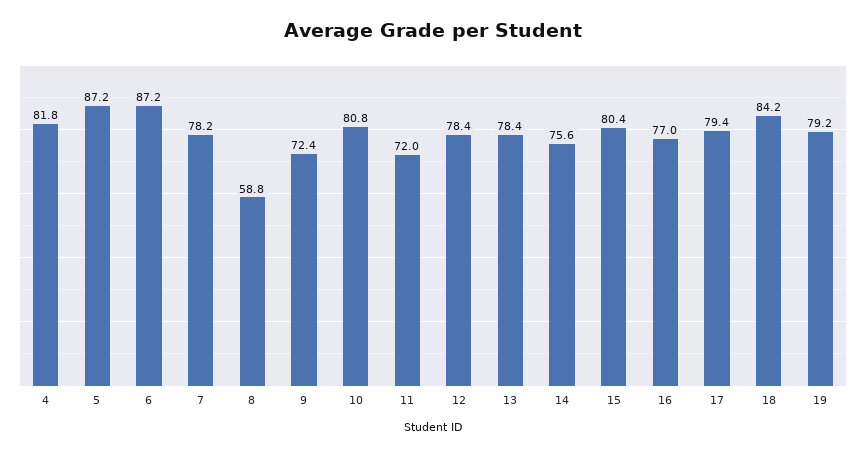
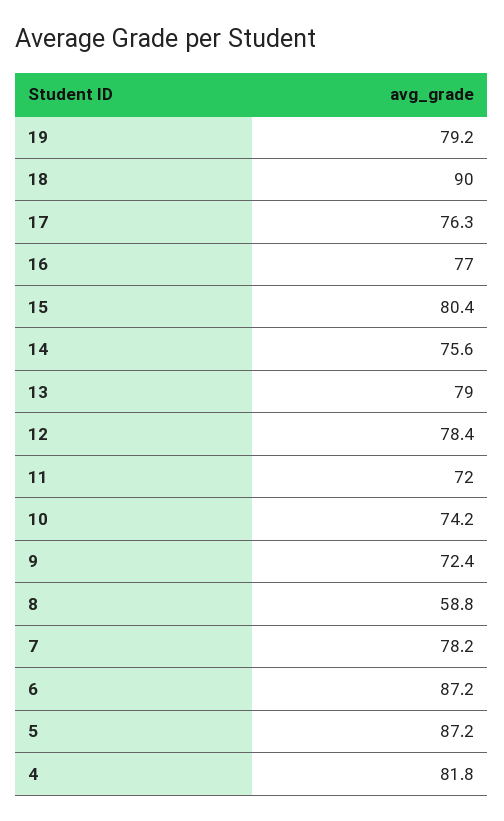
  {
    "4": 81.8,
    "5": 87.2,
    "6": 87.2,
    "7": 78.2,
    "8": 58.8,
    "9": 72.4,
-   "10": 80.8,
+   "10": 74.2,
    "11": 72,
    "12": 78.4,
-   "13": 78.4,
+   "13": 79,
    "14": 75.6,
    "15": 80.4,
    "16": 77,
-   "17": 79.4,
+   "17": 76.3,
-   "18": 84.2,
+   "18": 90,
    "19": 79.2
  }

